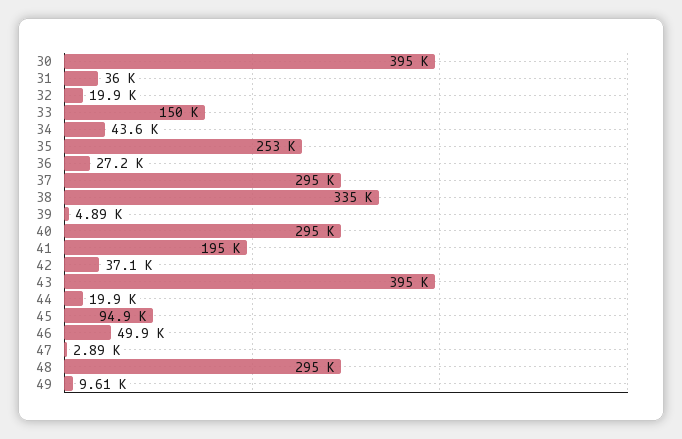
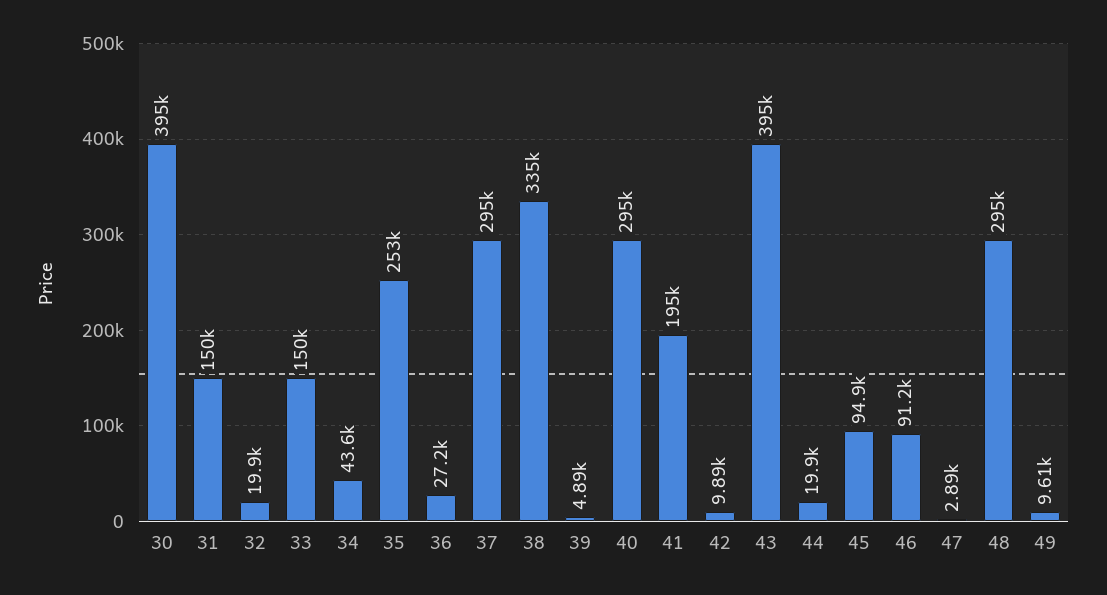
  {
    "30": 395000,
-   "31": 36000,
+   "31": 150000,
    "32": 19900,
    "33": 150000,
    "34": 43600,
    "35": 253000,
    "36": 27200,
    "37": 295000,
    "38": 335000,
    "39": 4890,
    "40": 295000,
    "41": 195000,
-   "42": 37100,
+   "42": 9890,
    "43": 395000,
    "44": 19900,
    "45": 94900,
-   "46": 49900,
+   "46": 91200,
    "47": 2890,
    "48": 295000,
    "49": 9610
  }

